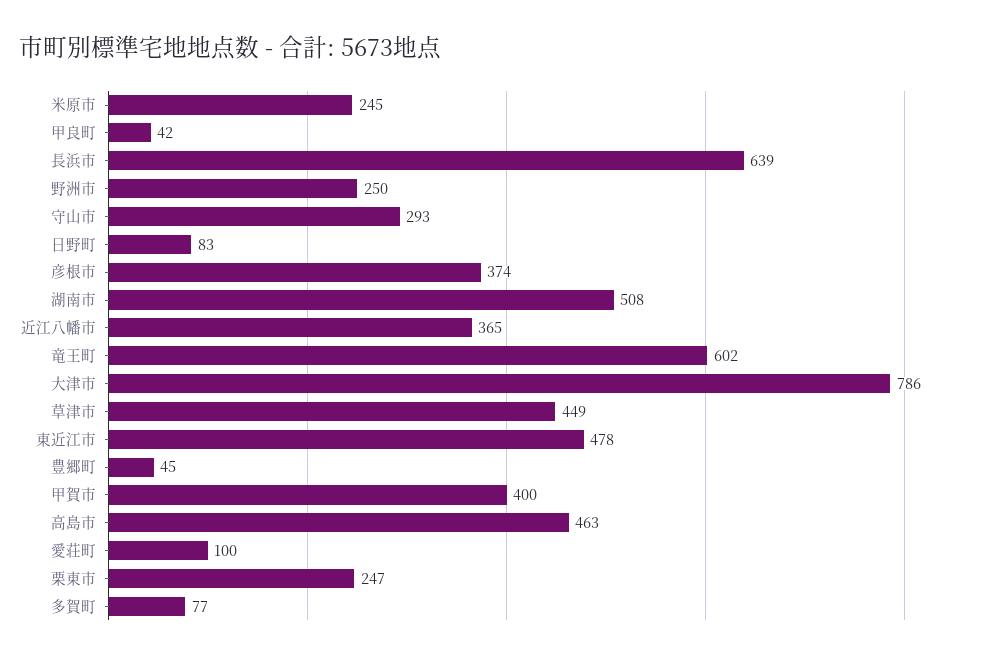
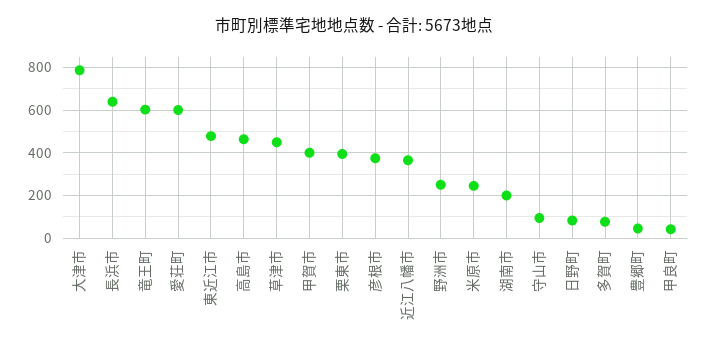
  {
    "米原市": 245,
    "甲良町": 42,
    "長浜市": 639,
    "野洲市": 250,
-   "守山市": 293,
+   "守山市": 100,
    "日野町": 83,
    "彦根市": 374,
-   "湖南市": 508,
+   "湖南市": 200,
    "近江八幡市": 365,
    "竜王町": 602,
    "大津市": 786,
    "草津市": 449,
    "東近江市": 478,
    "豊郷町": 45,
    "甲賀市": 400,
    "高島市": 463,
-   "愛荘町": 100,
+   "愛荘町": 600,
-   "栗東市": 247,
+   "栗東市": 400,
    "多賀町": 77
  }

